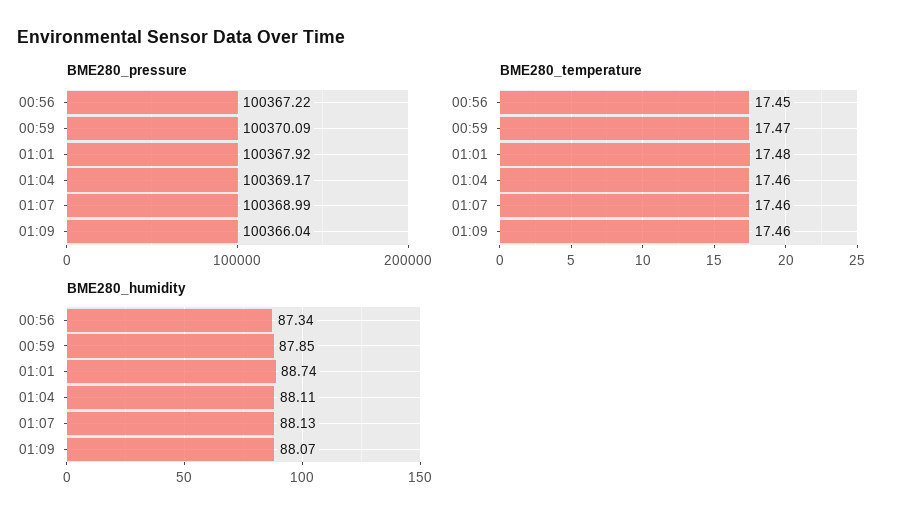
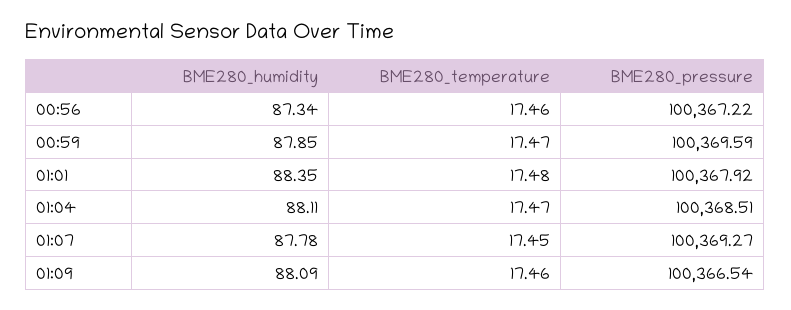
  {
    "BME280_pressure": {
      "00:56": 100367.22,
-     "00:59": 100370.09,
+     "00:59": 100369.59,
      "01:01": 100367.92,
-     "01:04": 100369.17,
+     "01:04": 100368.51,
-     "01:07": 100368.99,
+     "01:07": 100369.27,
-     "01:09": 100366.04
+     "01:09": 100366.54
    },
    "BME280_temperature": {
-     "00:56": 17.45,
+     "00:56": 17.46,
      "00:59": 17.47,
      "01:01": 17.48,
-     "01:04": 17.46,
+     "01:04": 17.47,
-     "01:07": 17.46,
+     "01:07": 17.45,
      "01:09": 17.46
    },
    "BME280_humidity": {
      "00:56": 87.34,
      "00:59": 87.85,
-     "01:01": 88.74,
+     "01:01": 88.35,
      "01:04": 88.11,
-     "01:07": 88.13,
+     "01:07": 87.78,
-     "01:09": 88.07
+     "01:09": 88.09
    }
  }

